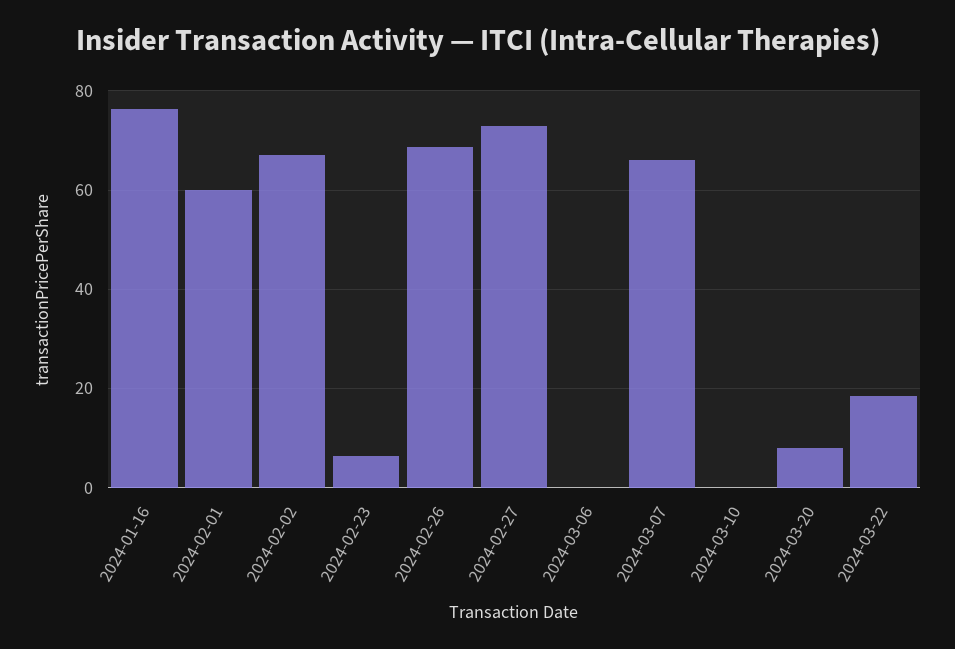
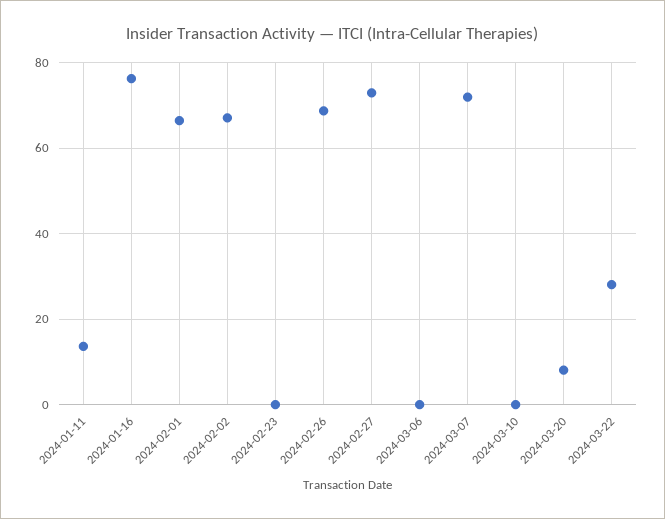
  {
    "2024-01-16": 76,
-   "2024-02-01": 60,
+   "2024-02-01": 66,
    "2024-02-02": 68,
-   "2024-02-23": 6,
+   "2024-02-23": 0,
    "2024-02-26": 68,
    "2024-02-27": 72,
    "2024-03-06": 0,
-   "2024-03-07": 66,
+   "2024-03-07": 72,
    "2024-03-10": 0,
    "2024-03-20": 8,
-   "2024-03-22": 18
+   "2024-03-22": 28,
+   "2024-01-11": 14
  }

